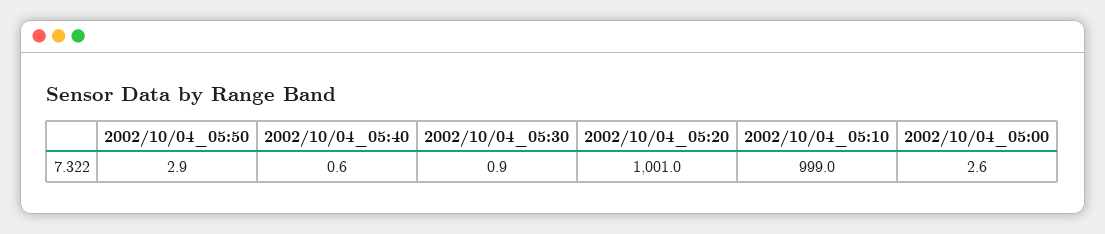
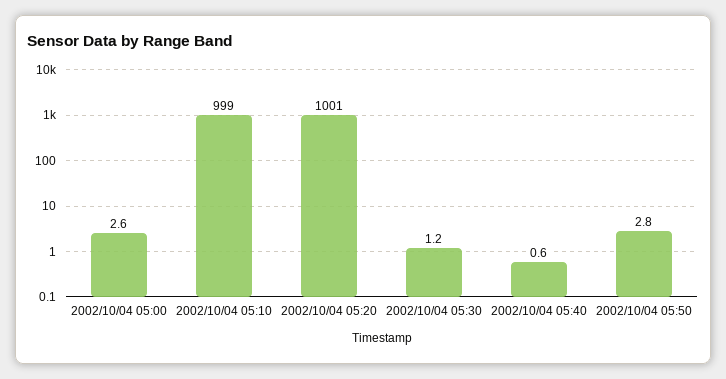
  {
-   "2002/10/04_05:50": 2.9,
+   "2002/10/04_05:50": 2.8,
    "2002/10/04_05:40": 0.6,
-   "2002/10/04_05:30": 0.9,
+   "2002/10/04_05:30": 1.2,
    "2002/10/04_05:20": 1001,
    "2002/10/04_05:10": 999,
    "2002/10/04_05:00": 2.6
  }

